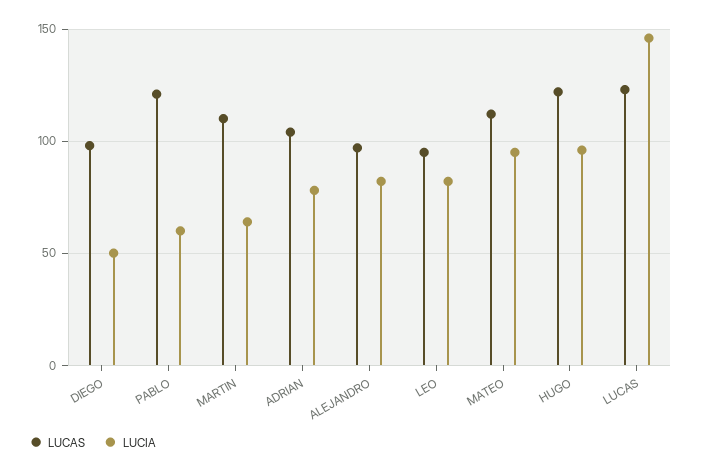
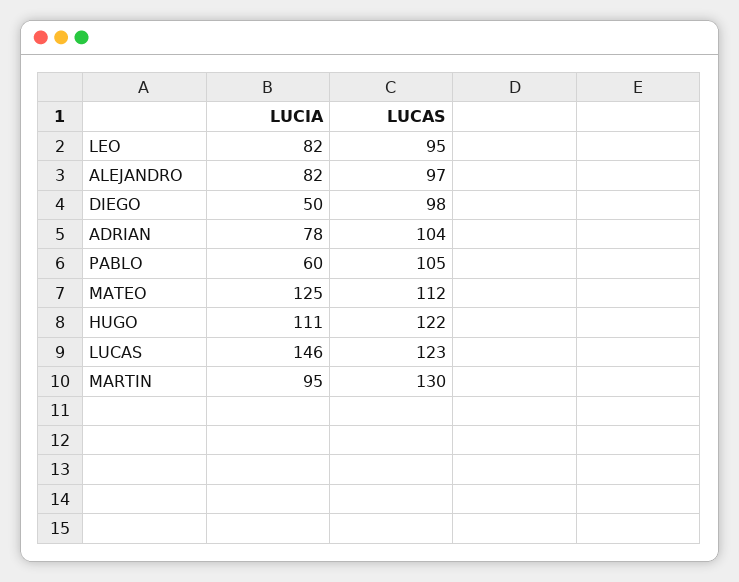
  {
    "LUCAS": {
      "DIEGO": 98,
-     "PABLO": 120,
+     "PABLO": 105,
-     "MARTIN": 110,
+     "MARTIN": 130,
      "ADRIAN": 104,
      "ALEJANDRO": 97,
      "LEO": 95,
      "MATEO": 112,
      "HUGO": 122,
      "LUCAS": 123
    },
    "LUCIA": {
      "DIEGO": 50,
      "PABLO": 60,
-     "MARTIN": 65,
+     "MARTIN": 95,
      "ADRIAN": 78,
      "ALEJANDRO": 82,
      "LEO": 82,
-     "MATEO": 95,
+     "MATEO": 125,
-     "HUGO": 95,
+     "HUGO": 111,
      "LUCAS": 146
    }
  }

